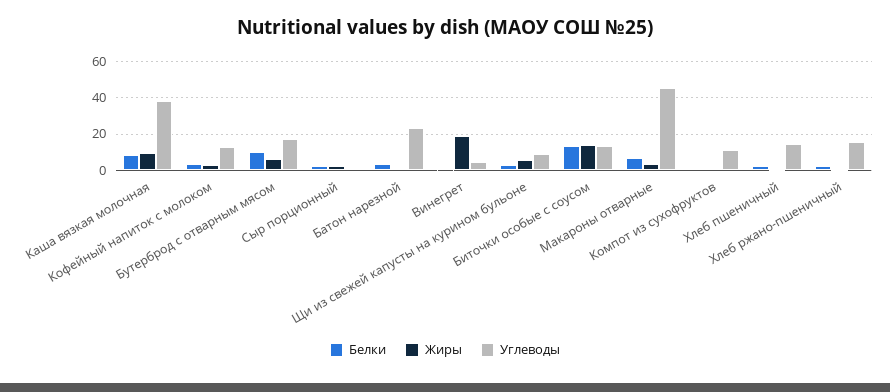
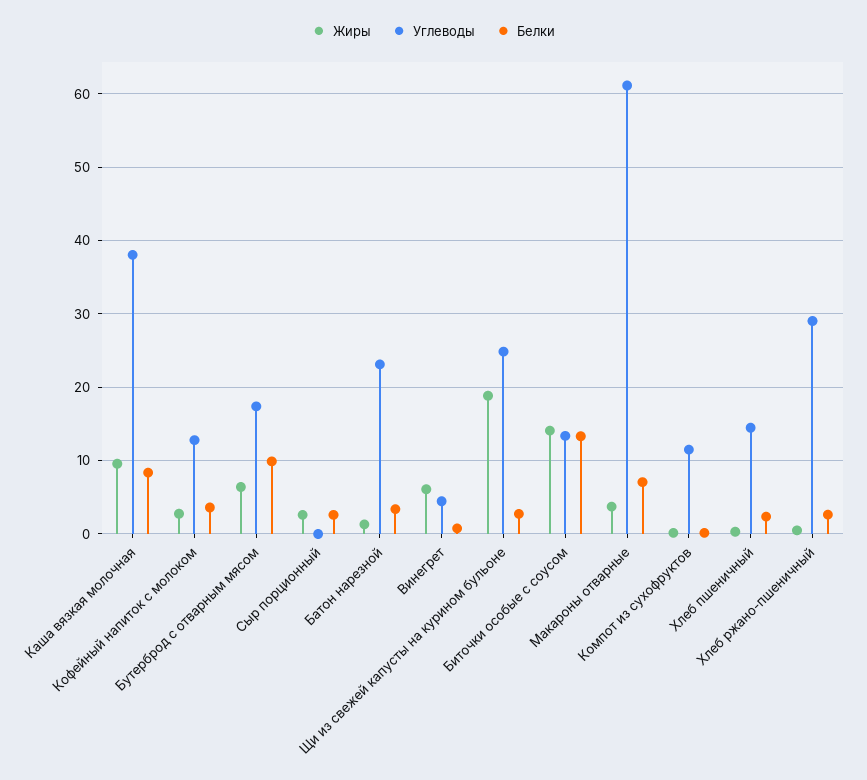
  {
    "Белки": {
      "Каша вязкая молочная": 8,
      "Кофейный напиток с молоком": 4,
      "Бутерброд с отварным мясом": 10,
      "Сыр порционный": 3,
      "Батон нарезной": 3,
      "Винегрет": 1,
      "Щи из свежей капусты на курином бульоне": 3,
      "Биточки особые с соусом": 13,
      "Макароны отварные": 7,
      "Компот из сухофруктов": 0,
      "Хлеб пшеничный": 2,
      "Хлеб ржано-пшеничный": 3
    },
    "Жиры": {
      "Каша вязкая молочная": 10,
      "Кофейный напиток с молоком": 3,
      "Бутерброд с отварным мясом": 6,
      "Сыр порционный": 3,
      "Батон нарезной": 1,
-     "Винегрет": 20,
+     "Винегрет": 6,
-     "Щи из свежей капусты на курином бульоне": 5,
+     "Щи из свежей капусты на курином бульоне": 19,
      "Биточки особые с соусом": 14,
      "Макароны отварные": 4,
      "Компот из сухофруктов": 0,
      "Хлеб пшеничный": 0,
      "Хлеб ржано-пшеничный": 0
    },
    "Углеводы": {
      "Каша вязкая молочная": 38,
      "Кофейный напиток с молоком": 13,
      "Бутерброд с отварным мясом": 17,
      "Сыр порционный": 0,
      "Батон нарезной": 23,
      "Винегрет": 4,
-     "Щи из свежей капусты на курином бульоне": 10,
+     "Щи из свежей капусты на курином бульоне": 25,
      "Биточки особые с соусом": 13,
-     "Макароны отварные": 45,
+     "Макароны отварные": 61,
      "Компот из сухофруктов": 12,
      "Хлеб пшеничный": 14,
-     "Хлеб ржано-пшеничный": 15
+     "Хлеб ржано-пшеничный": 29
    }
  }

